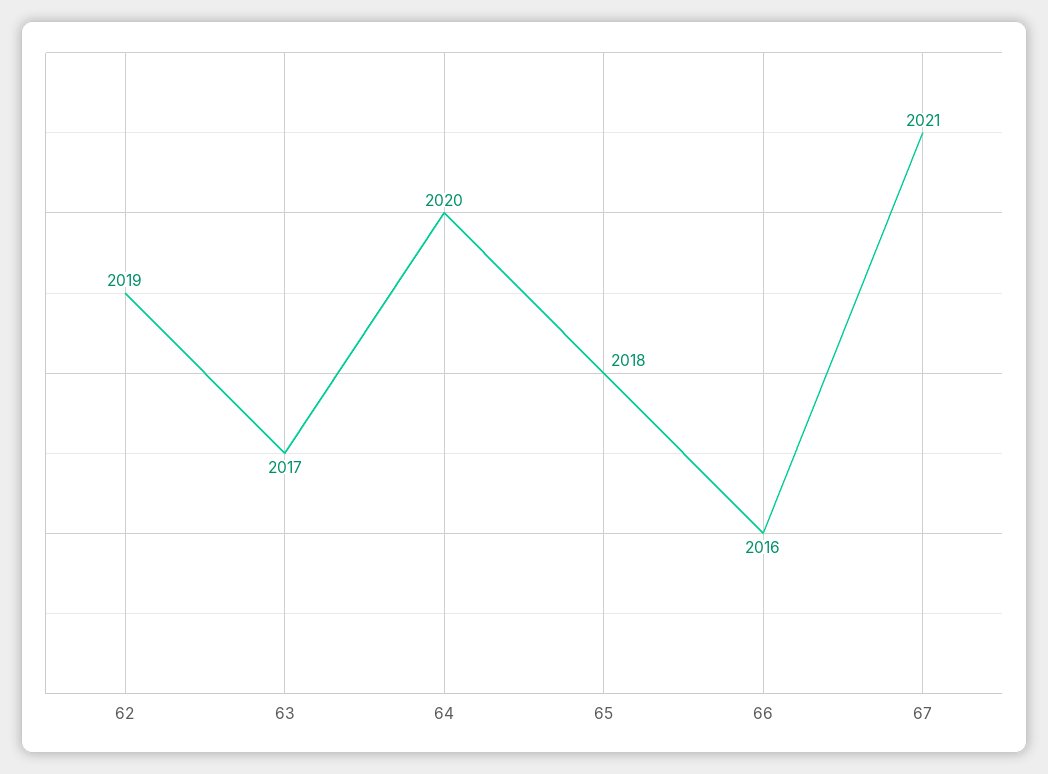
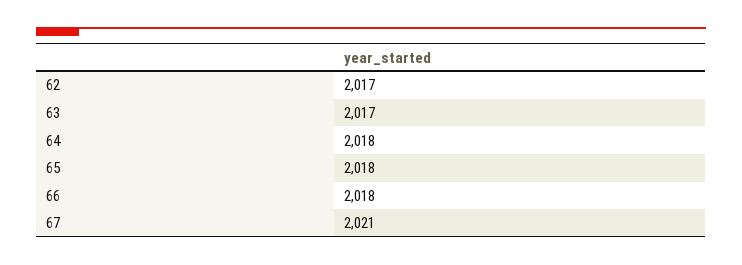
  {
-   "62": 2019,
+   "62": 2017,
    "63": 2017,
-   "64": 2020,
+   "64": 2018,
    "65": 2018,
-   "66": 2016,
+   "66": 2018,
    "67": 2021
  }

